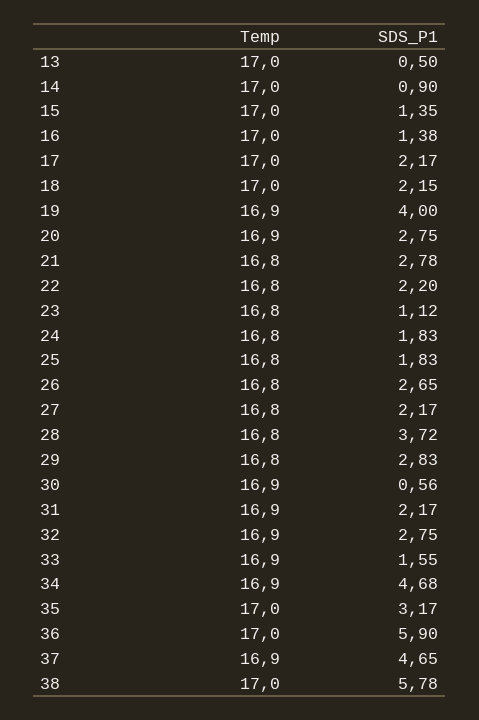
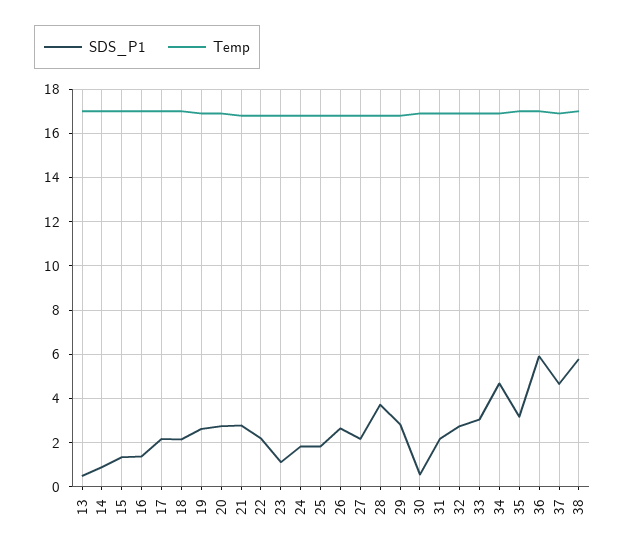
  {
    "Temp": {
      "13": 17,
      "14": 17,
      "15": 17,
      "16": 17,
      "17": 17,
      "18": 17,
      "19": 16.9,
      "20": 16.9,
      "21": 16.8,
      "22": 16.8,
      "23": 16.8,
      "24": 16.8,
      "25": 16.8,
      "26": 16.8,
      "27": 16.8,
      "28": 16.8,
      "29": 16.8,
      "30": 16.9,
      "31": 16.9,
      "32": 16.9,
      "33": 16.9,
      "34": 16.9,
      "35": 17,
      "36": 17,
      "37": 16.9,
      "38": 17
    },
    "SDS_P1": {
      "13": 0.5,
      "14": 0.9,
      "15": 1.35,
      "16": 1.38,
      "17": 2.17,
      "18": 2.15,
-     "19": 4,
+     "19": 2.5,
      "20": 2.75,
      "21": 2.78,
      "22": 2.2,
      "23": 1.12,
      "24": 1.83,
      "25": 1.83,
      "26": 2.65,
      "27": 2.17,
      "28": 3.72,
      "29": 2.83,
      "30": 0.56,
      "31": 2.17,
      "32": 2.75,
-     "33": 1.55,
+     "33": 3,
      "34": 4.68,
      "35": 3.17,
      "36": 5.9,
      "37": 4.65,
      "38": 5.78
    }
  }

